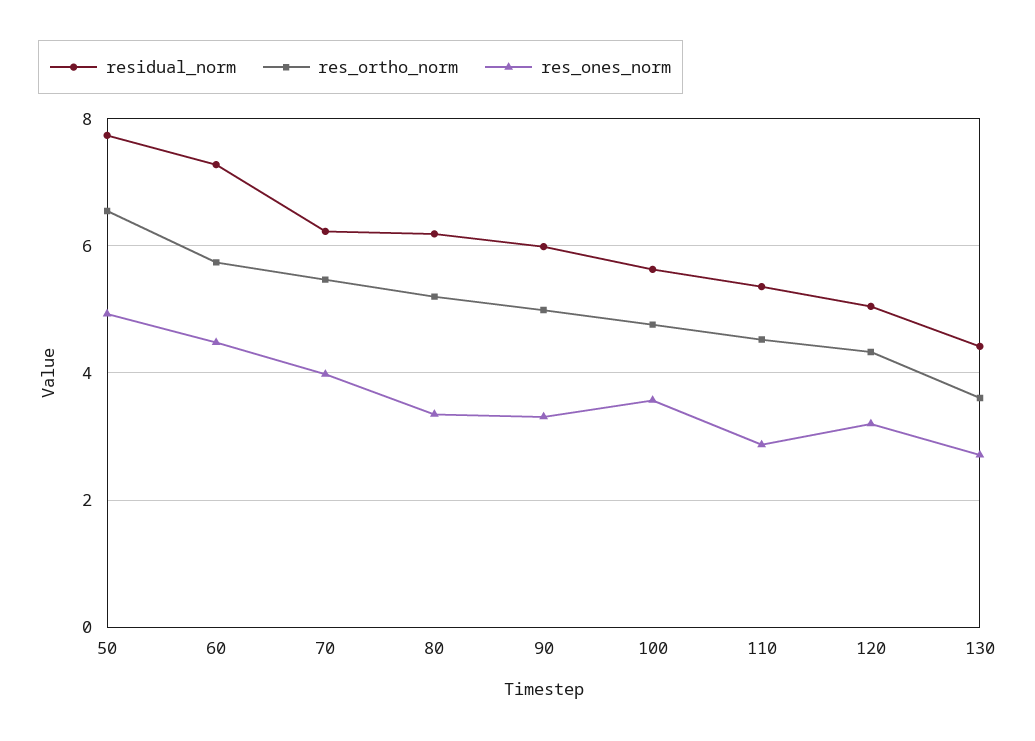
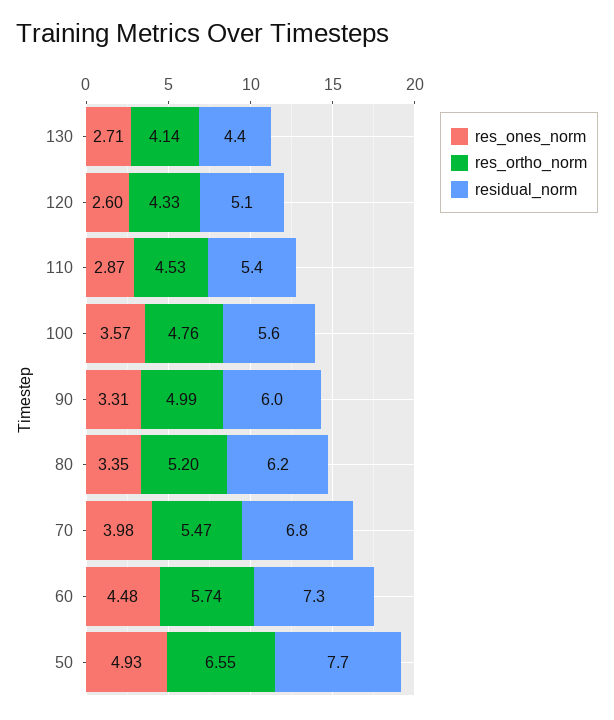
  {
    "residual_norm": {
      "50": 7.7,
      "60": 7.3,
-     "70": 6.2,
+     "70": 6.8,
      "80": 6.2,
      "90": 6,
      "100": 5.6,
      "110": 5.4,
      "120": 5.1,
      "130": 4.4
    },
    "res_ortho_norm": {
      "50": 6.55,
      "60": 5.74,
      "70": 5.47,
      "80": 5.2,
      "90": 4.99,
      "100": 4.76,
      "110": 4.53,
      "120": 4.33,
-     "130": 3.6
+     "130": 4.14
    },
    "res_ones_norm": {
      "50": 4.93,
      "60": 4.48,
      "70": 3.98,
      "80": 3.35,
      "90": 3.31,
      "100": 3.57,
      "110": 2.87,
-     "120": 3.2,
+     "120": 2.6,
      "130": 2.71
    }
  }

